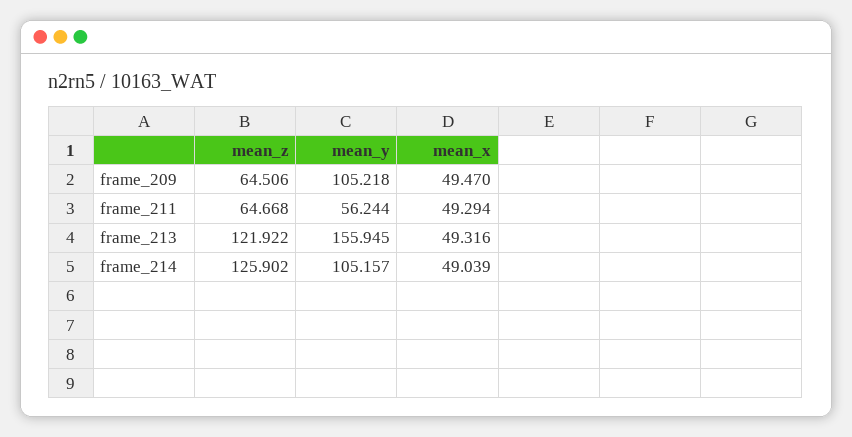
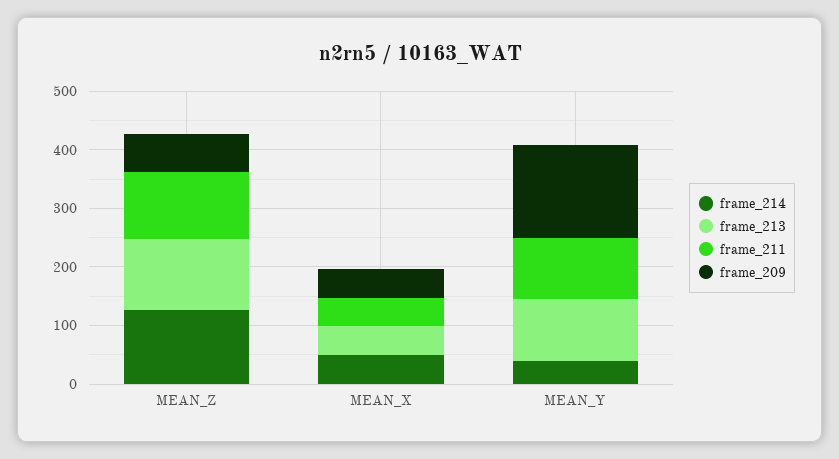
  {
    "frame_209": {
      "mean_z": 64.506,
-     "mean_y": 105.218,
+     "mean_y": 160,
      "mean_x": 49.47
    },
    "frame_211": {
-     "mean_z": 64.668,
+     "mean_z": 120,
-     "mean_y": 56.244,
+     "mean_y": 100,
      "mean_x": 49.294
    },
    "frame_213": {
      "mean_z": 121.922,
-     "mean_y": 155.945,
+     "mean_y": 100,
      "mean_x": 49.316
    },
    "frame_214": {
      "mean_z": 125.902,
-     "mean_y": 105.157,
+     "mean_y": 40,
      "mean_x": 49.039
    }
  }

